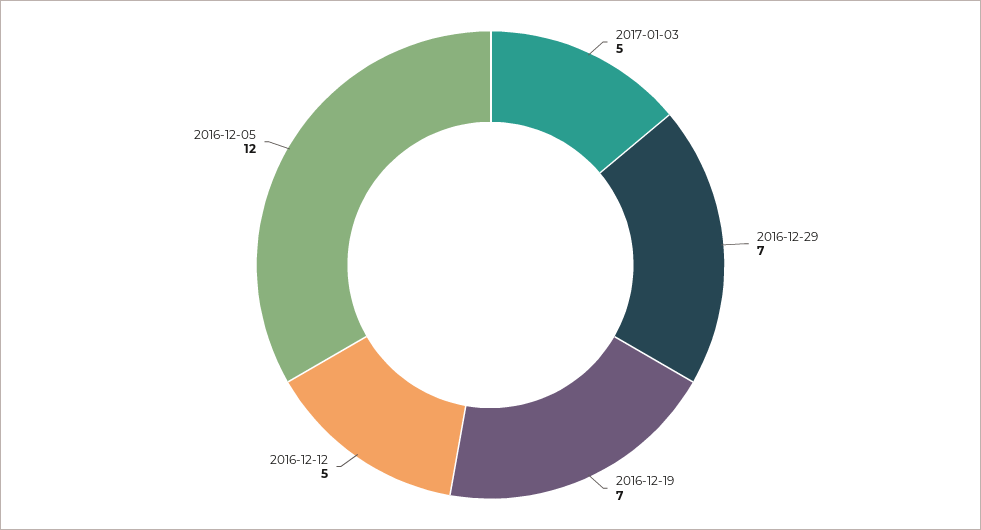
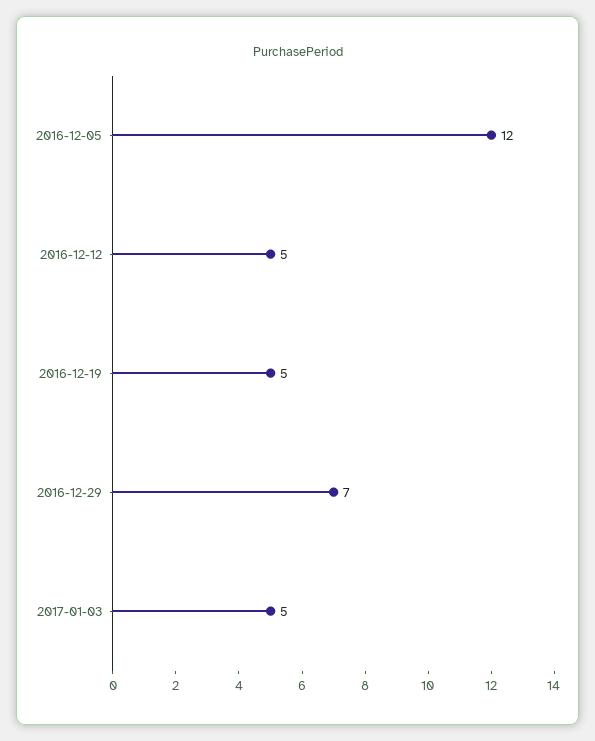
  {
    "2017-01-03": 5,
    "2016-12-29": 7,
-   "2016-12-19": 7,
+   "2016-12-19": 5,
    "2016-12-12": 5,
    "2016-12-05": 12
  }

